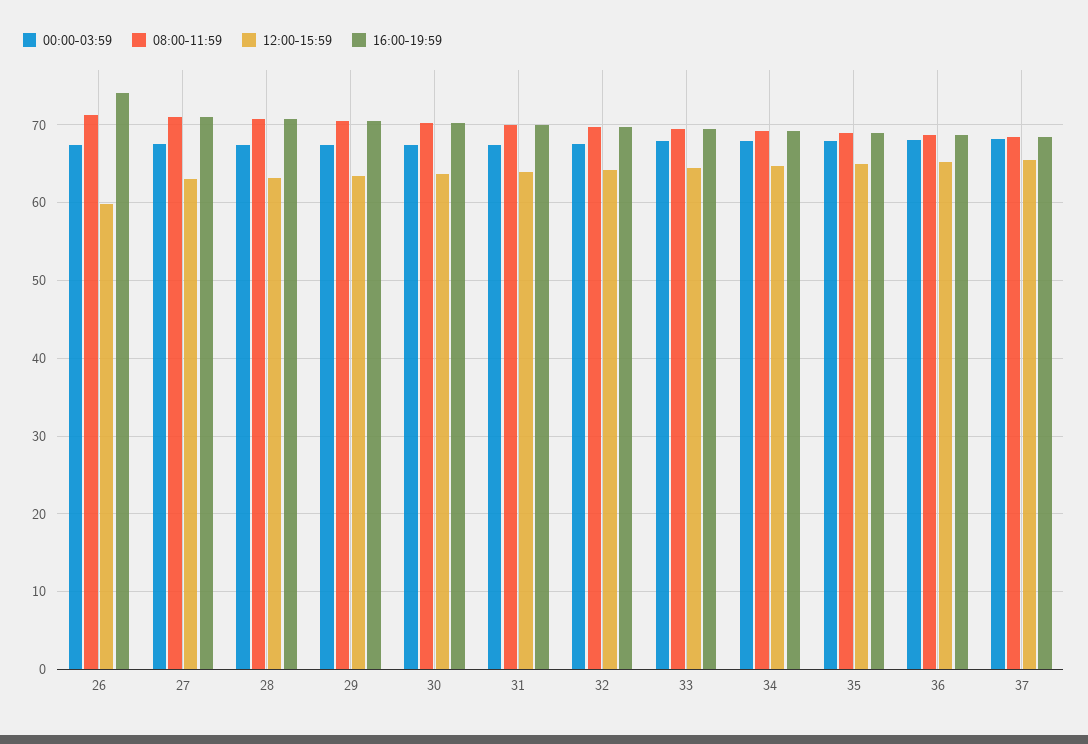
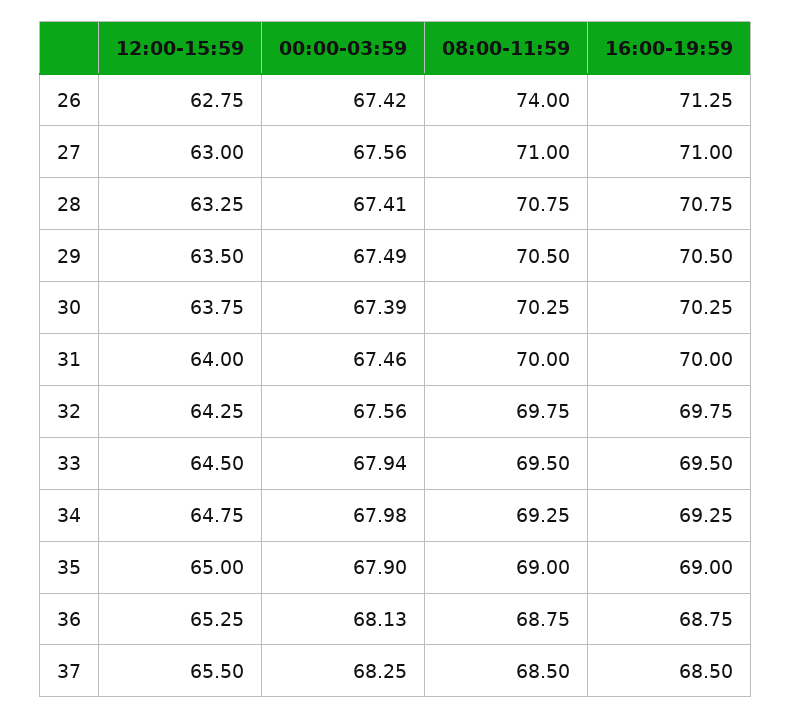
  {
    "00:00-03:59": {
      "26": 67.42,
      "27": 67.56,
      "28": 67.41,
      "29": 67.49,
      "30": 67.39,
      "31": 67.46,
      "32": 67.56,
      "33": 67.94,
      "34": 67.98,
      "35": 67.9,
      "36": 68.13,
      "37": 68.25
    },
    "08:00-11:59": {
-     "26": 71,
+     "26": 74,
      "27": 71,
      "28": 70.75,
      "29": 70.5,
      "30": 70.25,
      "31": 70,
      "32": 69.75,
      "33": 69.5,
      "34": 69.25,
      "35": 69,
      "36": 68.75,
      "37": 68.5
    },
    "12:00-15:59": {
-     "26": 60,
+     "26": 62.75,
      "27": 63,
      "28": 63.25,
      "29": 63.5,
      "30": 63.75,
      "31": 64,
      "32": 64.25,
      "33": 64.5,
      "34": 64.75,
      "35": 65,
      "36": 65.25,
      "37": 65.5
    },
    "16:00-19:59": {
-     "26": 74,
+     "26": 71.25,
      "27": 71,
      "28": 70.75,
      "29": 70.5,
      "30": 70.25,
      "31": 70,
      "32": 69.75,
      "33": 69.5,
      "34": 69.25,
      "35": 69,
      "36": 68.75,
      "37": 68.5
    }
  }

